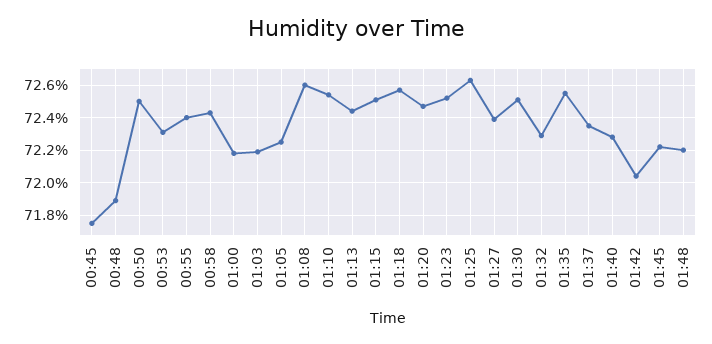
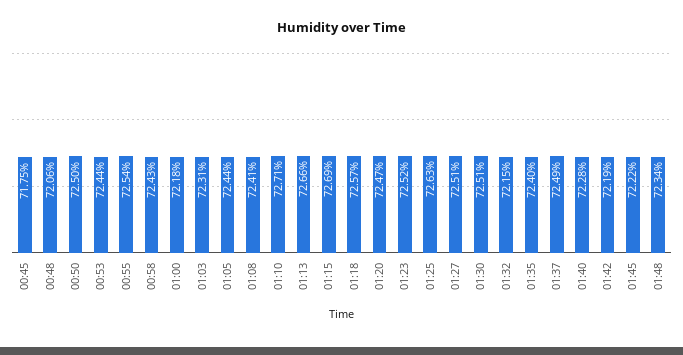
  {
    "00:45": 71.75,
-   "00:48": 71.9,
+   "00:48": 72.06,
    "00:50": 72.5,
-   "00:53": 72.3,
+   "00:53": 72.44,
-   "00:55": 72.4,
+   "00:55": 72.54,
    "00:58": 72.43,
    "01:00": 72.18,
-   "01:03": 72.2,
+   "01:03": 72.31,
-   "01:05": 72.25,
+   "01:05": 72.44,
-   "01:08": 72.6,
+   "01:08": 72.41,
-   "01:10": 72.55,
+   "01:10": 72.71,
-   "01:13": 72.45,
+   "01:13": 72.66,
-   "01:15": 72.5,
+   "01:15": 72.69,
    "01:18": 72.57,
    "01:20": 72.47,
    "01:23": 72.52,
    "01:25": 72.63,
-   "01:27": 72.4,
+   "01:27": 72.51,
    "01:30": 72.51,
-   "01:32": 72.3,
+   "01:32": 72.15,
-   "01:35": 72.55,
+   "01:35": 72.4,
-   "01:37": 72.35,
+   "01:37": 72.49,
    "01:40": 72.28,
-   "01:42": 72.05,
+   "01:42": 72.19,
    "01:45": 72.22,
-   "01:48": 72.2
+   "01:48": 72.34
  }

